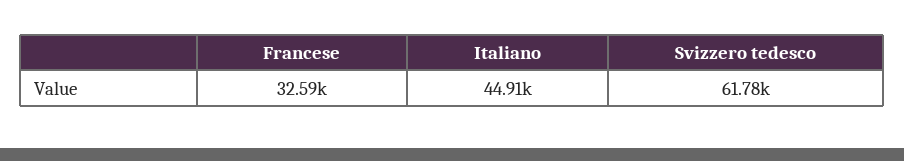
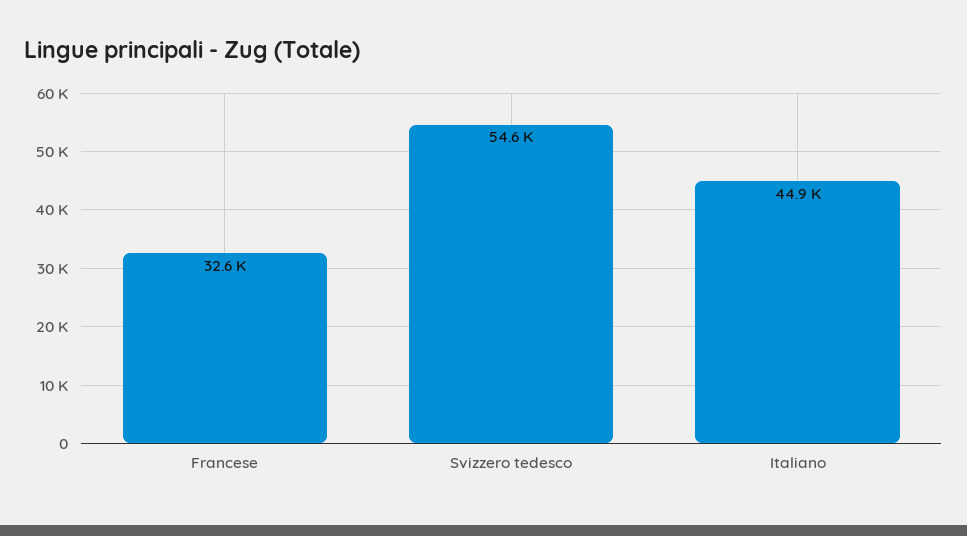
  {
    "Francese": 32590,
    "Italiano": 44910,
-   "Svizzero tedesco": 61780
+   "Svizzero tedesco": 54600
  }

